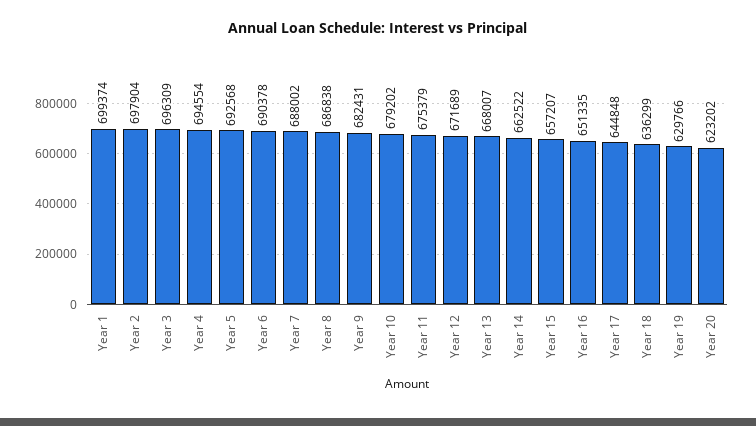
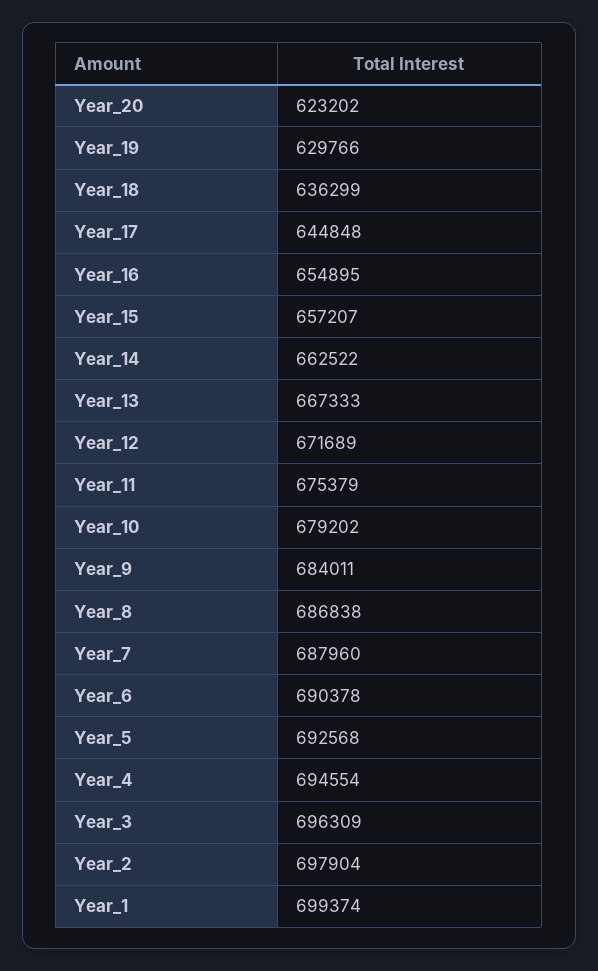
  {
    "Year 1": 699374,
    "Year 2": 697904,
    "Year 3": 696309,
    "Year 4": 694554,
    "Year 5": 692568,
    "Year 6": 690378,
-   "Year 7": 688002,
+   "Year 7": 687960,
    "Year 8": 686838,
-   "Year 9": 682431,
+   "Year 9": 684011,
    "Year 10": 679202,
    "Year 11": 675379,
    "Year 12": 671689,
-   "Year 13": 668007,
+   "Year 13": 667333,
    "Year 14": 662522,
    "Year 15": 657207,
-   "Year 16": 651335,
+   "Year 16": 654895,
    "Year 17": 644848,
    "Year 18": 636299,
    "Year 19": 629766,
    "Year 20": 623202
  }

